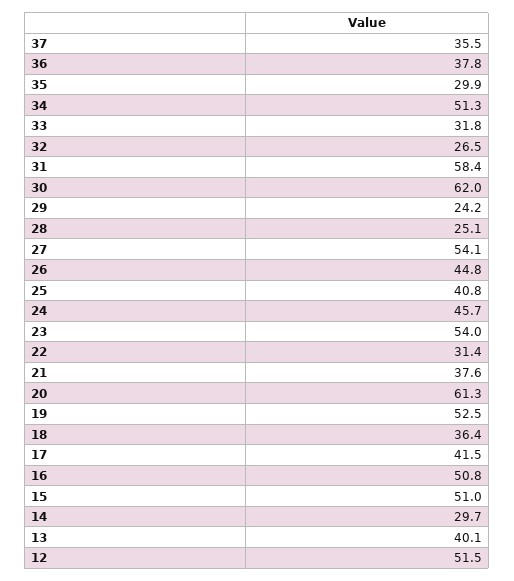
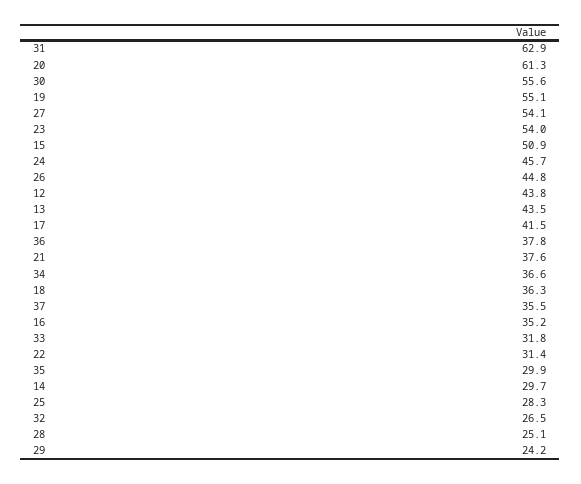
  {
    "37": 35.5,
    "36": 37.8,
    "35": 29.9,
-   "34": 51.3,
+   "34": 36.6,
    "33": 31.8,
    "32": 26.5,
-   "31": 58.4,
+   "31": 62.9,
-   "30": 62,
+   "30": 55.6,
    "29": 24.2,
    "28": 25.1,
    "27": 54.1,
    "26": 44.8,
-   "25": 40.8,
+   "25": 28.3,
    "24": 45.7,
    "23": 54,
    "22": 31.4,
    "21": 37.6,
    "20": 61.3,
-   "19": 52.5,
+   "19": 55.1,
-   "18": 36.4,
+   "18": 36.3,
    "17": 41.5,
-   "16": 50.8,
+   "16": 35.2,
-   "15": 51,
+   "15": 50.9,
    "14": 29.7,
-   "13": 40.1,
+   "13": 43.5,
-   "12": 51.5
+   "12": 43.8
  }

